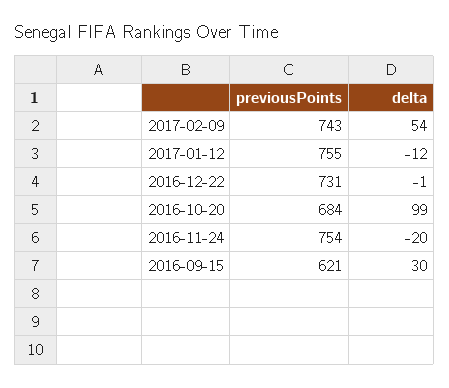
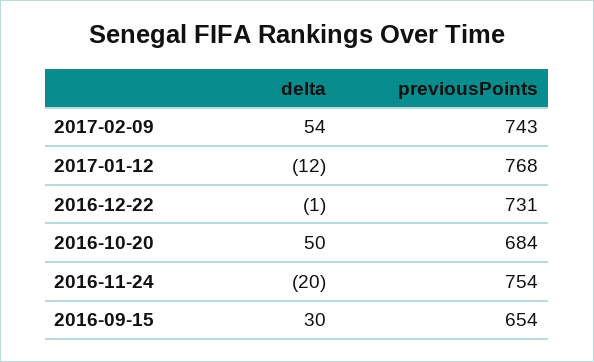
  {
    "previousPoints": {
      "2017-02-09": 743,
-     "2017-01-12": 755,
+     "2017-01-12": 768,
      "2016-12-22": 731,
      "2016-10-20": 684,
      "2016-11-24": 754,
-     "2016-09-15": 621
+     "2016-09-15": 654
    },
    "delta": {
      "2017-02-09": 54,
      "2017-01-12": -12,
      "2016-12-22": -1,
-     "2016-10-20": 99,
+     "2016-10-20": 50,
      "2016-11-24": -20,
      "2016-09-15": 30
    }
  }

